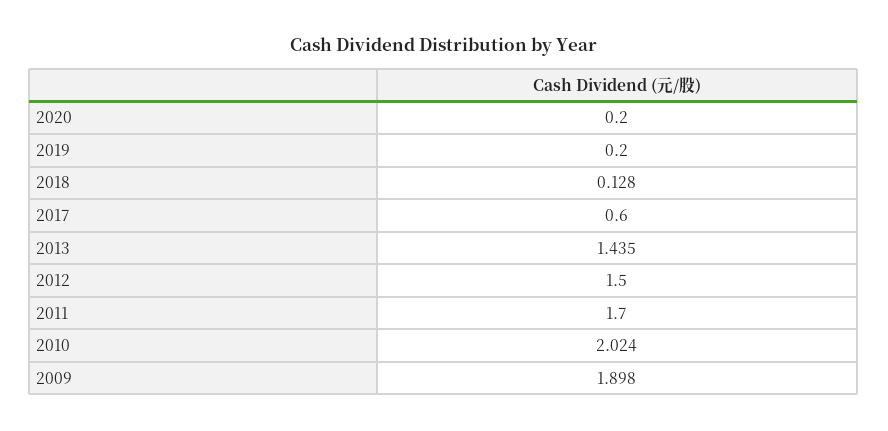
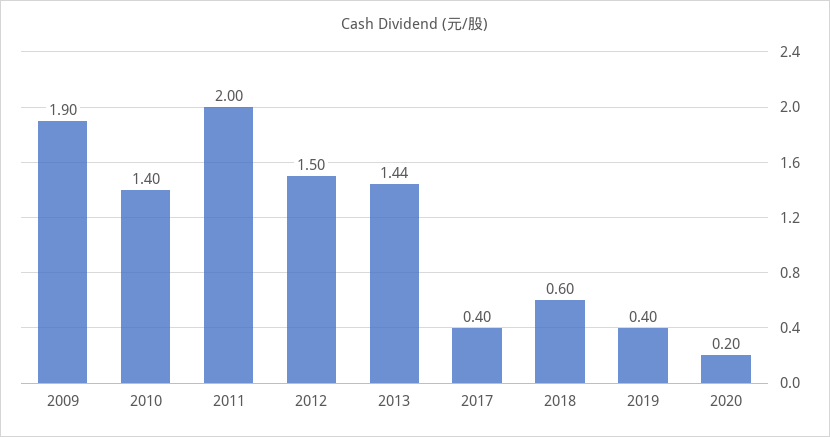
  {
    "2020": 0.2,
-   "2019": 0.2,
+   "2019": 0.4,
-   "2018": 0.128,
+   "2018": 0.6,
-   "2017": 0.6,
+   "2017": 0.4,
    "2013": 1.435,
    "2012": 1.5,
-   "2011": 1.7,
+   "2011": 2,
-   "2010": 2.024,
+   "2010": 1.4,
    "2009": 1.898
  }

